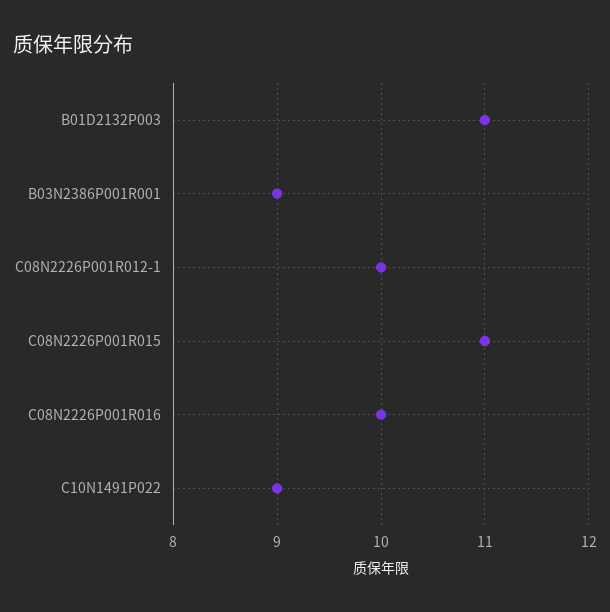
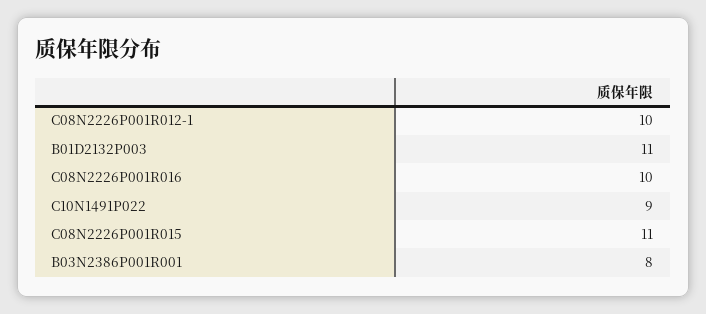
  {
    "B01D2132P003": 11,
-   "B03N2386P001R001": 9,
+   "B03N2386P001R001": 8,
    "C08N2226P001R012-1": 10,
    "C08N2226P001R015": 11,
    "C08N2226P001R016": 10,
    "C10N1491P022": 9
  }

